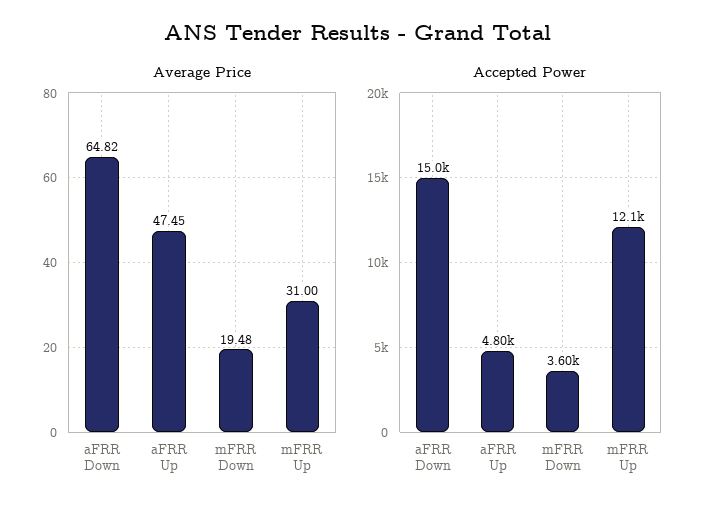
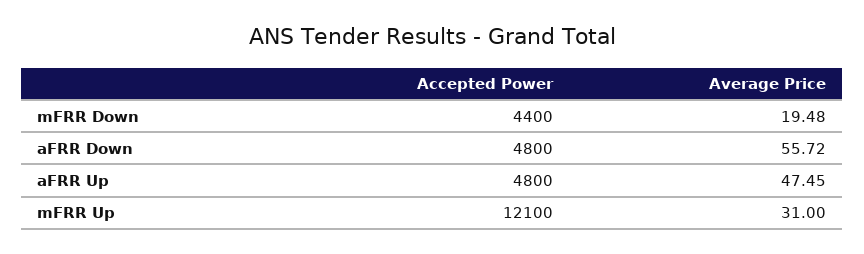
  {
    "Average Price": {
-     "aFRR Down": 64.82,
+     "aFRR Down": 55.72,
      "aFRR Up": 47.45,
      "mFRR Down": 19.48,
      "mFRR Up": 31
    },
    "Accepted Power": {
-     "aFRR Down": 15000,
+     "aFRR Down": 4800,
      "aFRR Up": 4800,
-     "mFRR Down": 3600,
+     "mFRR Down": 4400,
      "mFRR Up": 12100
    }
  }

